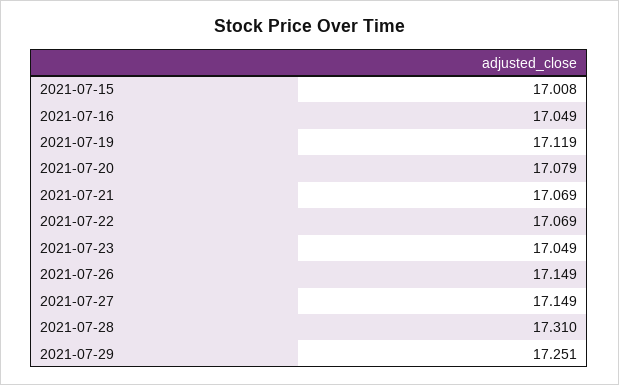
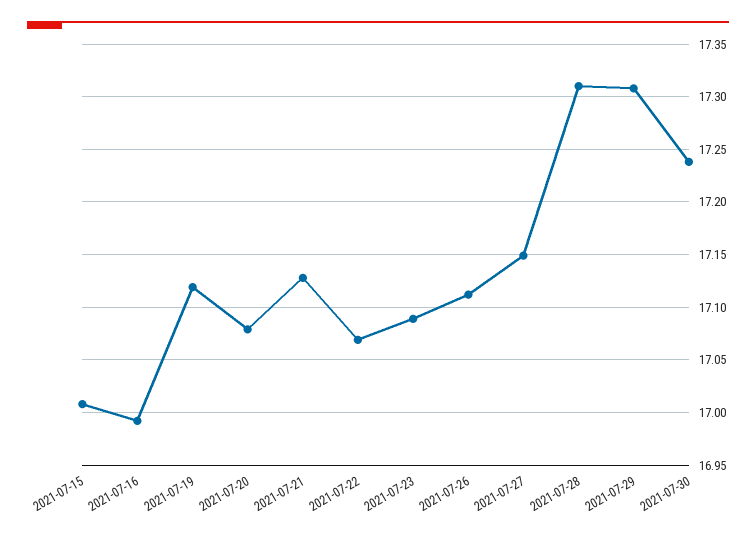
  {
    "2021-07-15": 17.008,
-   "2021-07-16": 17.049,
+   "2021-07-16": 16.99,
    "2021-07-19": 17.119,
    "2021-07-20": 17.079,
-   "2021-07-21": 17.069,
+   "2021-07-21": 17.13,
    "2021-07-22": 17.069,
-   "2021-07-23": 17.049,
+   "2021-07-23": 17.09,
-   "2021-07-26": 17.149,
+   "2021-07-26": 17.11,
    "2021-07-27": 17.149,
    "2021-07-28": 17.31,
-   "2021-07-29": 17.251
+   "2021-07-29": 17.31,
+   "2021-07-30": 17.24
  }

